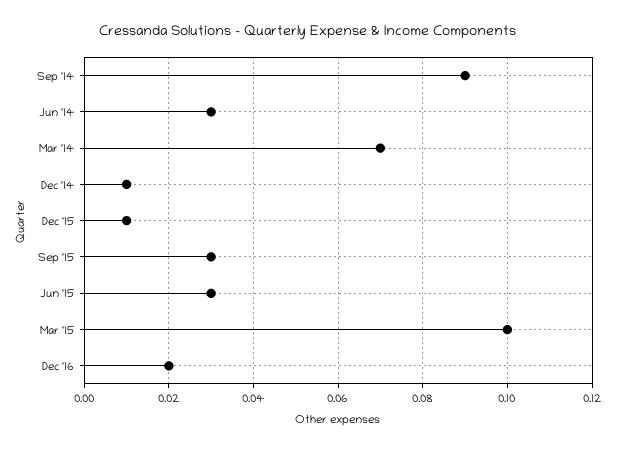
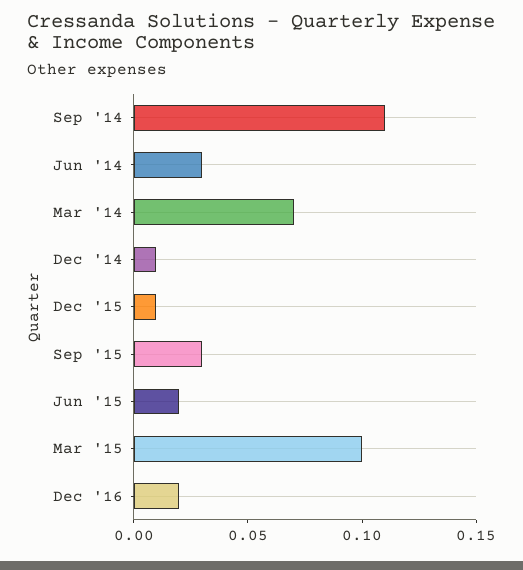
  {
-   "Sep '14": 0.09,
+   "Sep '14": 0.11,
    "Jun '14": 0.03,
    "Mar '14": 0.07,
    "Dec '14": 0.01,
    "Dec '15": 0.01,
    "Sep '15": 0.03,
-   "Jun '15": 0.03,
+   "Jun '15": 0.02,
    "Mar '15": 0.1,
    "Dec '16": 0.02
  }

